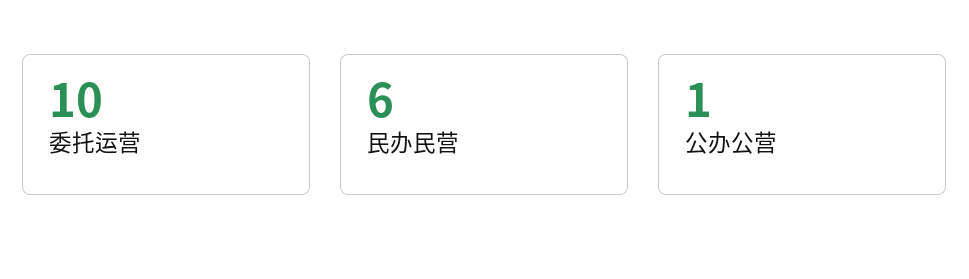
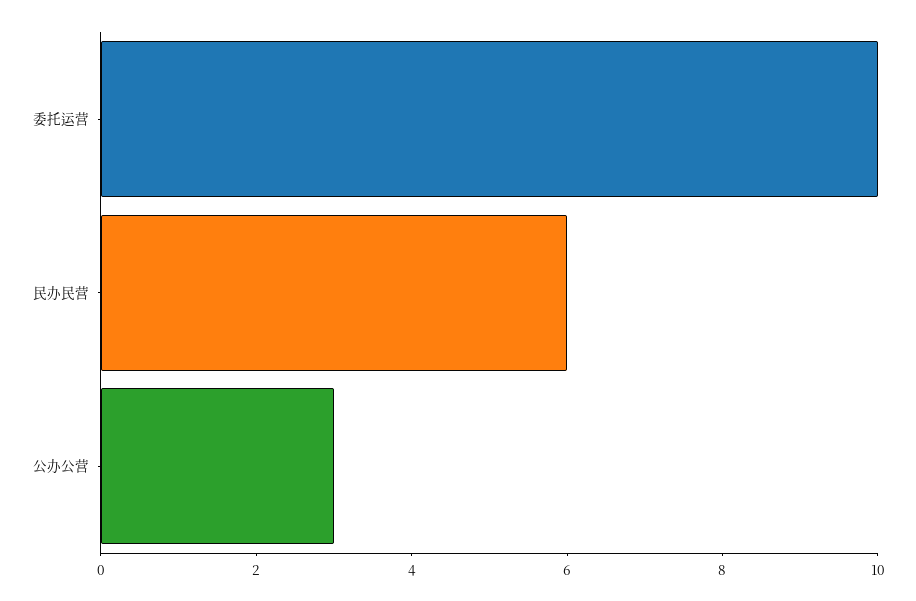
  {
    "委托运营": 10,
    "民办民营": 6,
-   "公办公营": 1
+   "公办公营": 3
  }

